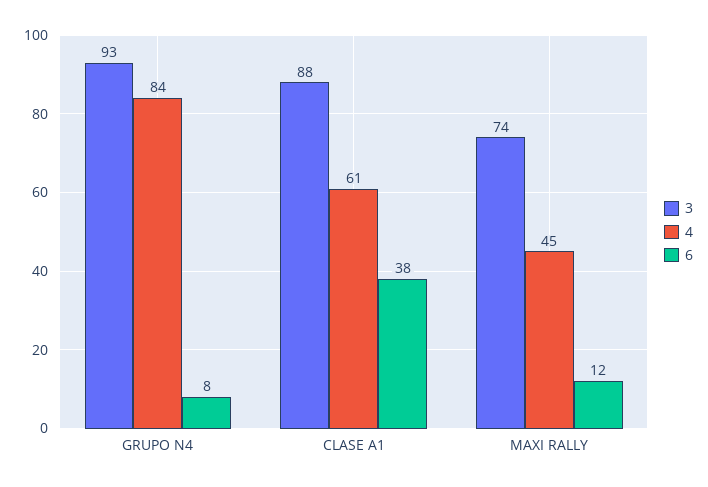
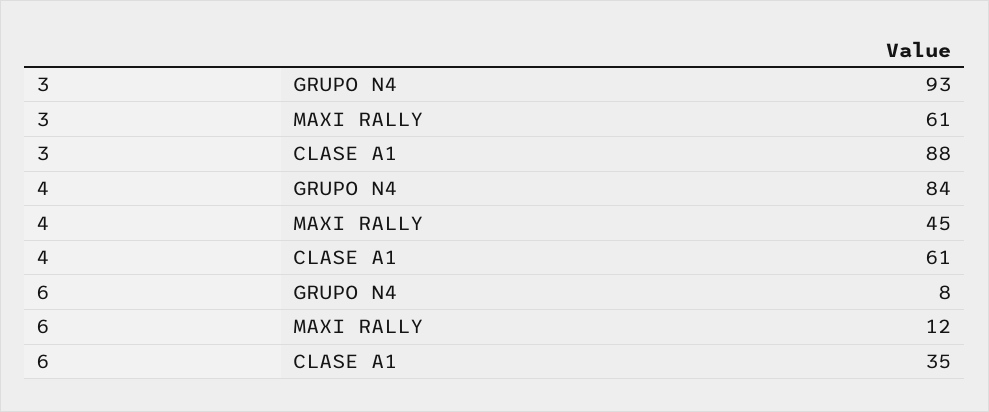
  {
    "3": {
      "GRUPO N4": 93,
      "CLASE A1": 88,
-     "MAXI RALLY": 74
+     "MAXI RALLY": 61
    },
    "4": {
      "GRUPO N4": 84,
      "CLASE A1": 61,
      "MAXI RALLY": 45
    },
    "6": {
      "GRUPO N4": 8,
-     "CLASE A1": 38,
+     "CLASE A1": 35,
      "MAXI RALLY": 12
    }
  }

